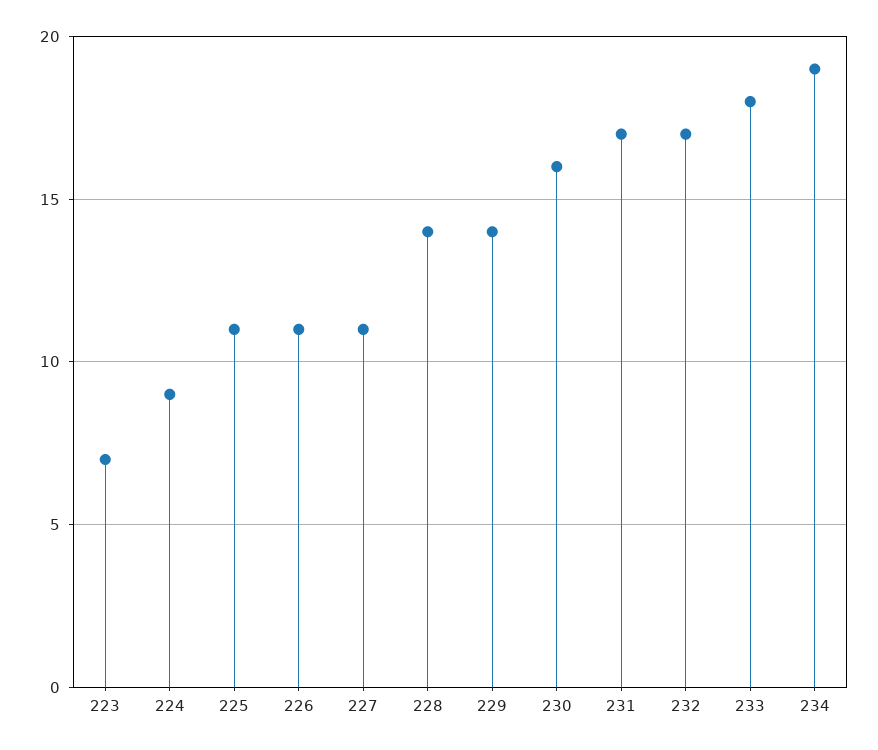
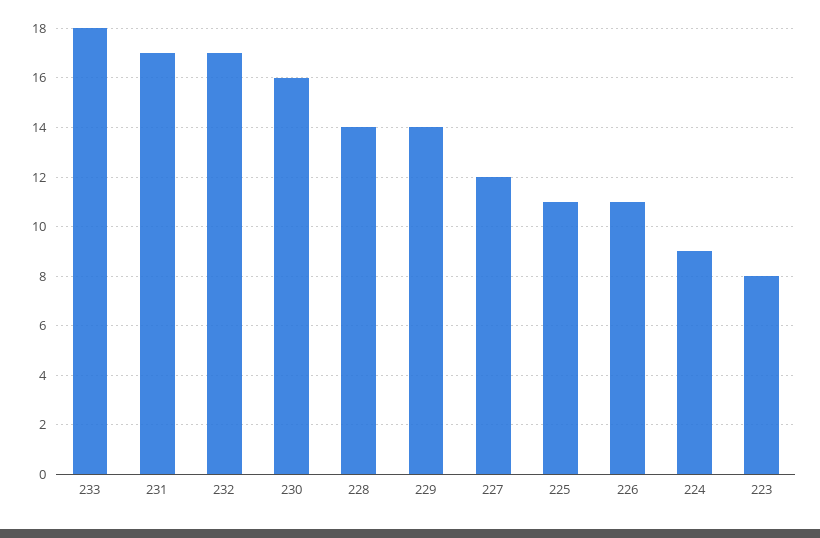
  {
-   "223": 7,
+   "223": 8,
    "224": 9,
    "225": 11,
    "226": 11,
-   "227": 11,
+   "227": 12,
    "228": 14,
    "229": 14,
    "230": 16,
    "231": 17,
    "232": 17,
-   "233": 18,
+   "233": 18
-   "234": 19
  }

